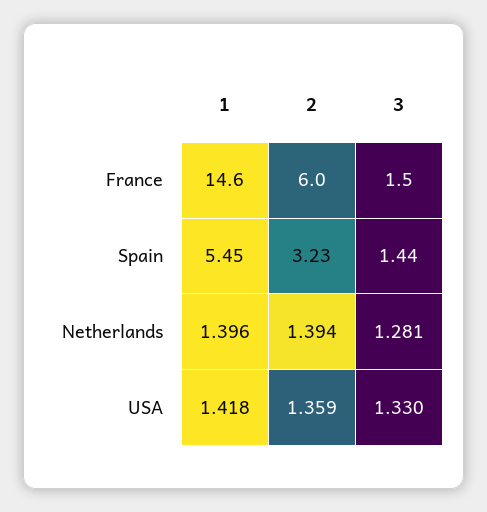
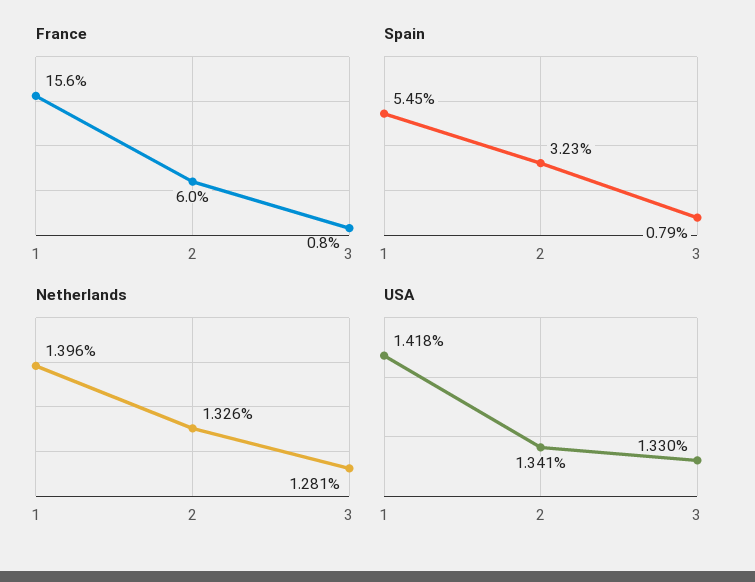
  {
    "France": {
-     "1": 14.6,
+     "1": 15.6,
      "2": 6,
-     "3": 1.5
+     "3": 0.8
    },
    "Spain": {
      "1": 5.45,
      "2": 3.23,
-     "3": 1.44
+     "3": 0.79
    },
    "Netherlands": {
      "1": 1.396,
-     "2": 1.394,
+     "2": 1.326,
      "3": 1.281
    },
    "USA": {
      "1": 1.418,
-     "2": 1.359,
+     "2": 1.341,
      "3": 1.33
    }
  }

